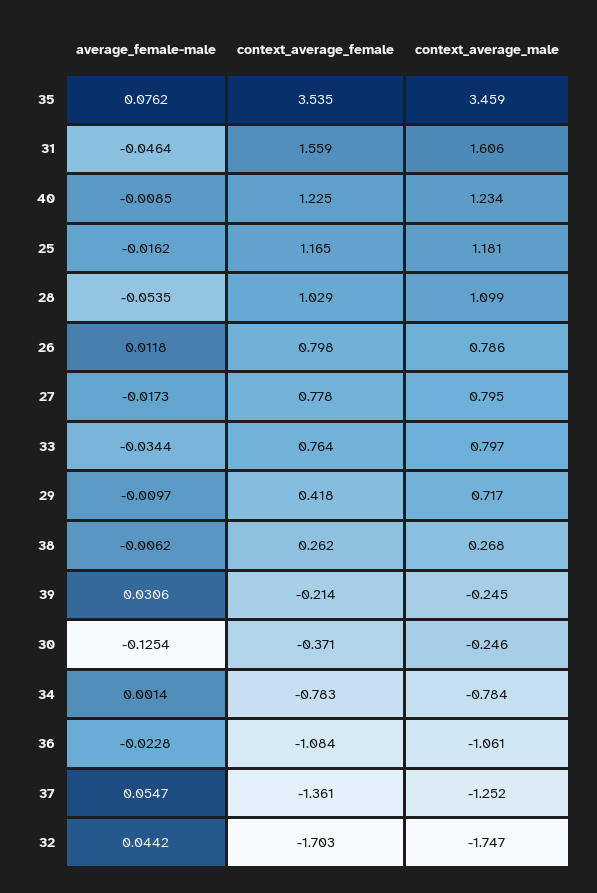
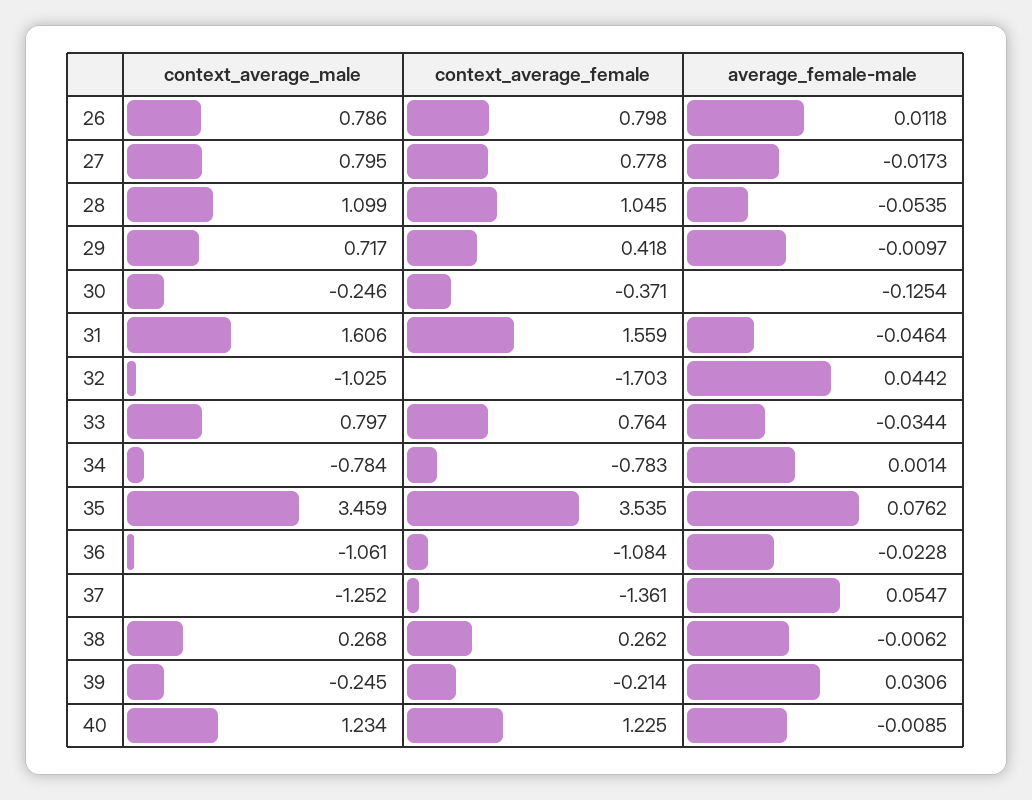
  {
    "average_female-male": {
      "35": 0.0762,
      "31": -0.0464,
      "40": -0.0085,
-     "25": -0.0162,
      "28": -0.0535,
      "26": 0.0118,
      "27": -0.0173,
      "33": -0.0344,
      "29": -0.0097,
      "38": -0.0062,
      "39": 0.0306,
      "30": -0.1254,
      "34": 0.0014,
      "36": -0.0228,
      "37": 0.0547,
      "32": 0.0442
    },
    "context_average_female": {
      "35": 3.535,
      "31": 1.559,
      "40": 1.225,
-     "25": 1.165,
-     "28": 1.029,
+     "28": 1.045,
      "26": 0.798,
      "27": 0.778,
      "33": 0.764,
      "29": 0.418,
      "38": 0.262,
      "39": -0.214,
      "30": -0.371,
      "34": -0.783,
      "36": -1.084,
      "37": -1.361,
      "32": -1.703
    },
    "context_average_male": {
      "35": 3.459,
      "31": 1.606,
      "40": 1.234,
-     "25": 1.181,
      "28": 1.099,
      "26": 0.786,
      "27": 0.795,
      "33": 0.797,
      "29": 0.717,
      "38": 0.268,
      "39": -0.245,
      "30": -0.246,
      "34": -0.784,
      "36": -1.061,
      "37": -1.252,
-     "32": -1.747
+     "32": -1.025
    }
  }

